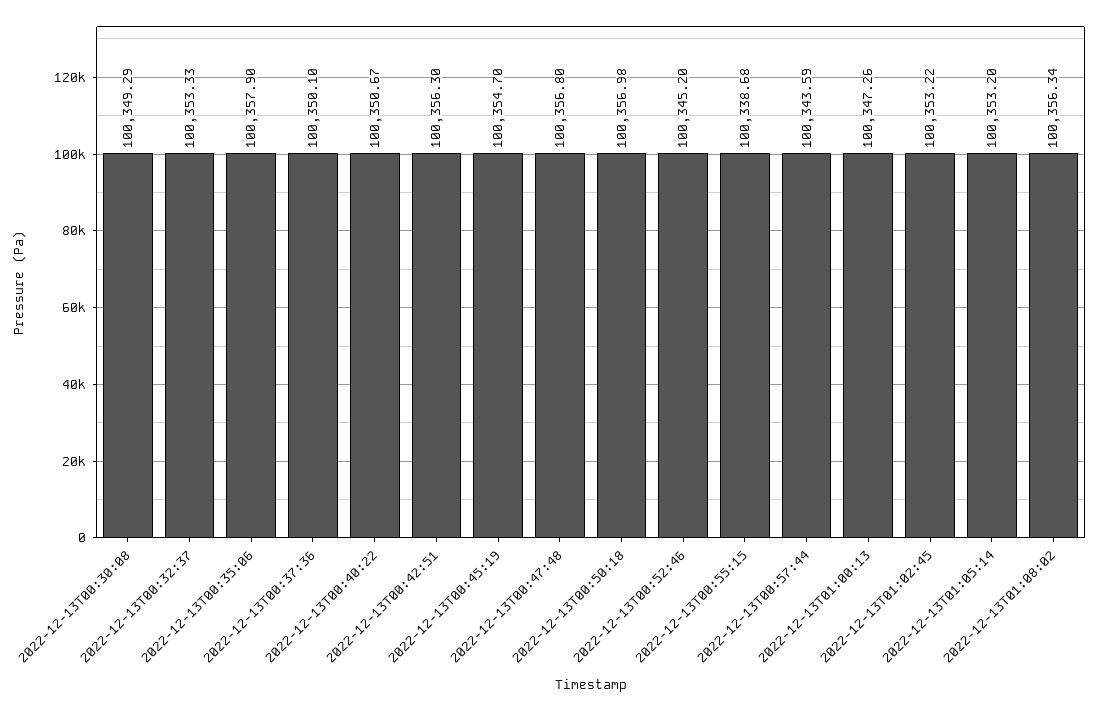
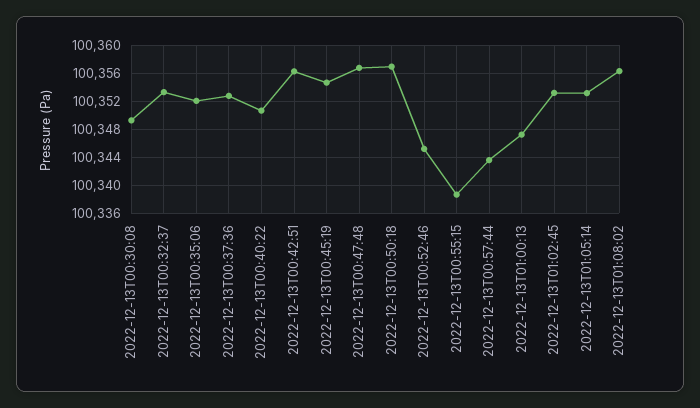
  {
    "2022-12-13T00:30:08": 100349.29,
    "2022-12-13T00:32:37": 100353.33,
-   "2022-12-13T00:35:06": 100357.9,
+   "2022-12-13T00:35:06": 100352,
-   "2022-12-13T00:37:36": 100350.1,
+   "2022-12-13T00:37:36": 100353,
    "2022-12-13T00:40:22": 100350.67,
    "2022-12-13T00:42:51": 100356.3,
    "2022-12-13T00:45:19": 100354.7,
    "2022-12-13T00:47:48": 100356.8,
    "2022-12-13T00:50:18": 100356.98,
    "2022-12-13T00:52:46": 100345.2,
    "2022-12-13T00:55:15": 100338.68,
    "2022-12-13T00:57:44": 100343.59,
    "2022-12-13T01:00:13": 100347.26,
    "2022-12-13T01:02:45": 100353.22,
    "2022-12-13T01:05:14": 100353.2,
    "2022-12-13T01:08:02": 100356.34
  }

